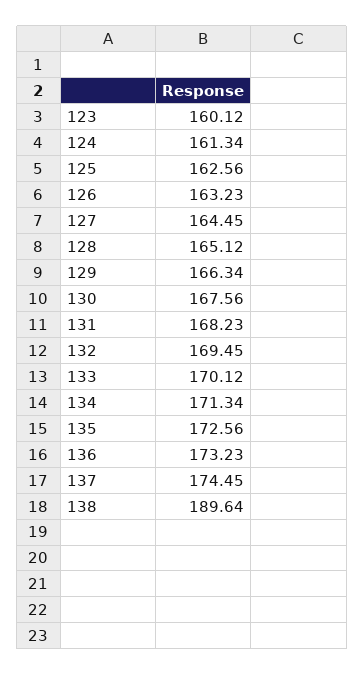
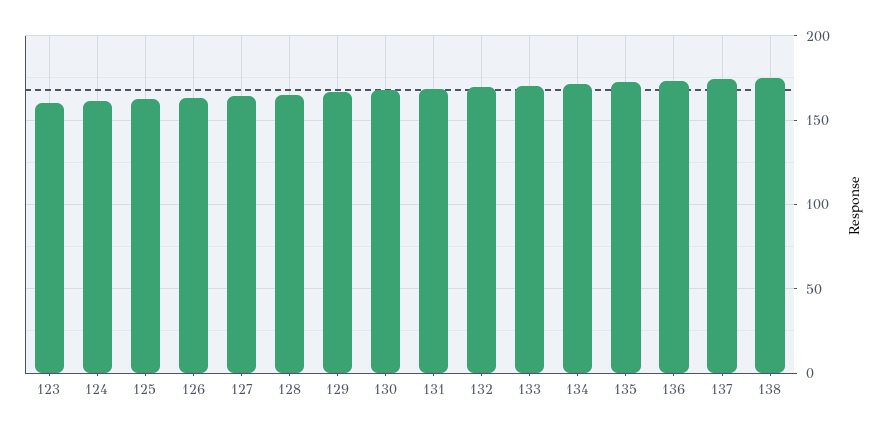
  {
    "123": 160.12,
    "124": 161.34,
    "125": 162.56,
    "126": 163.23,
    "127": 164.45,
    "128": 165.12,
    "129": 166.34,
    "130": 167.56,
    "131": 168.23,
    "132": 169.45,
    "133": 170.12,
    "134": 171.34,
    "135": 172.56,
    "136": 173.23,
    "137": 174.45,
-   "138": 189.64
+   "138": 175
  }

